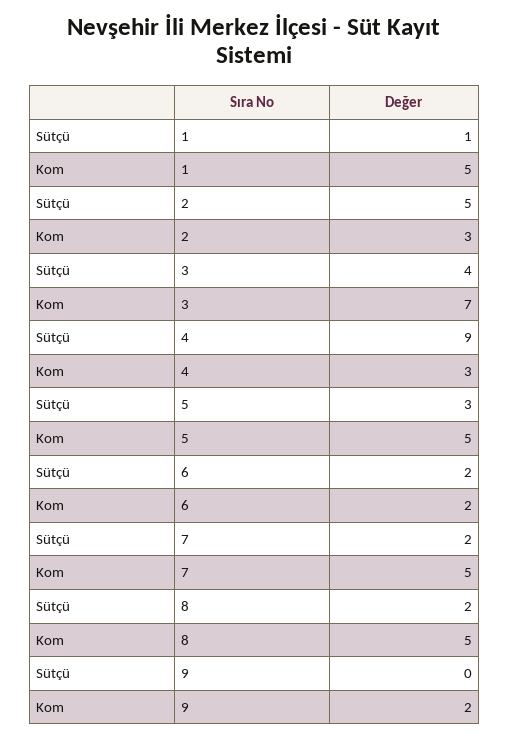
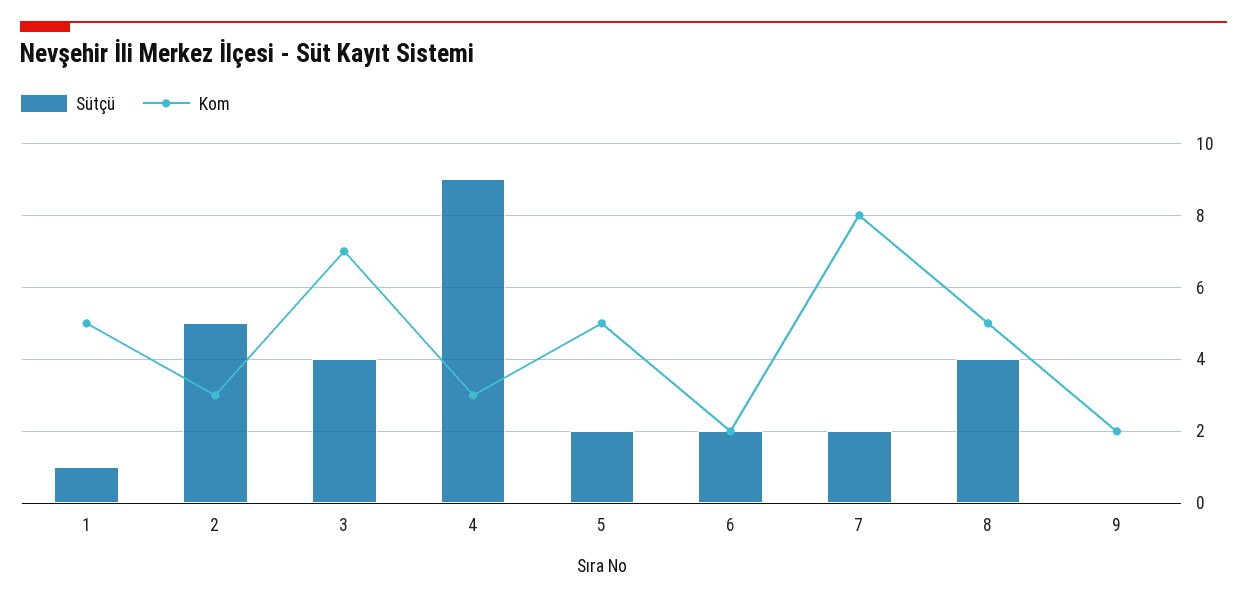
  {
    "Sütçü": {
      "1": 1,
      "2": 5,
      "3": 4,
      "4": 9,
-     "5": 3,
+     "5": 2,
      "6": 2,
      "7": 2,
-     "8": 2,
+     "8": 4,
      "9": 0
    },
    "Kom": {
      "1": 5,
      "2": 3,
      "3": 7,
      "4": 3,
      "5": 5,
      "6": 2,
-     "7": 5,
+     "7": 8,
      "8": 5,
      "9": 2
    }
  }

